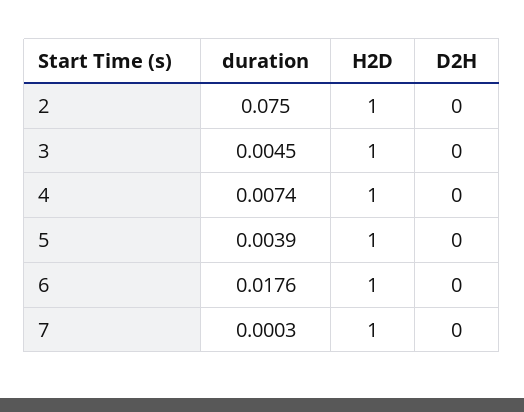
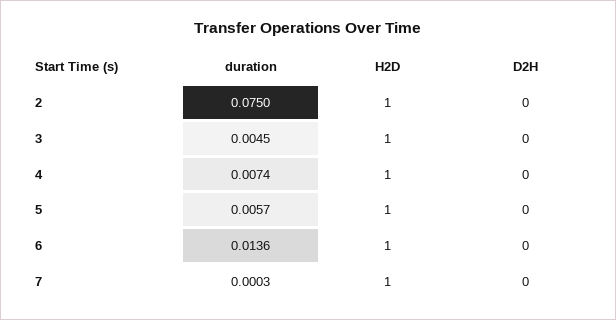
  {
    "duration": {
      "2": 0.075,
      "3": 0.0045,
      "4": 0.0074,
-     "5": 0.0039,
+     "5": 0.0057,
-     "6": 0.0176,
+     "6": 0.0136,
      "7": 0.0003
    },
    "H2D": {
      "2": 1,
      "3": 1,
      "4": 1,
      "5": 1,
      "6": 1,
      "7": 1
    },
    "D2H": {
      "2": 0,
      "3": 0,
      "4": 0,
      "5": 0,
      "6": 0,
      "7": 0
    }
  }

